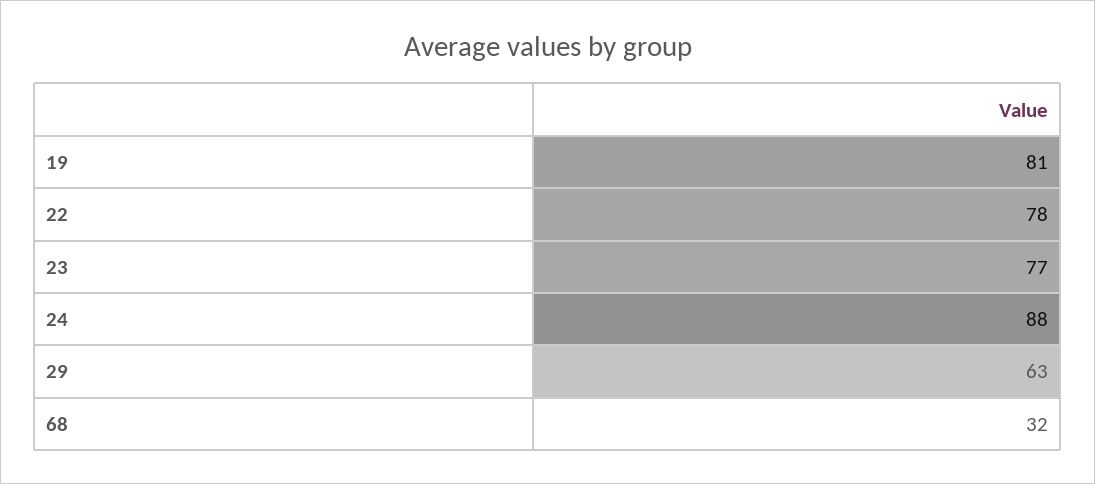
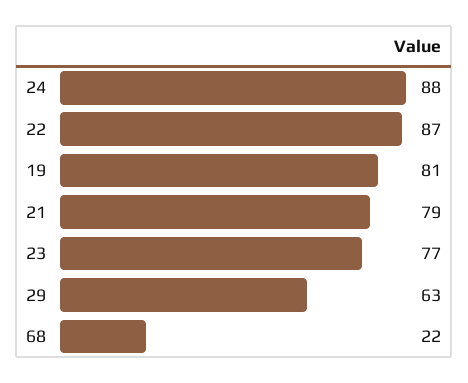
  {
    "19": 81,
-   "22": 78,
+   "22": 87,
    "23": 77,
    "24": 88,
    "29": 63,
-   "68": 32
+   "68": 22,
+   "21": 79
  }

